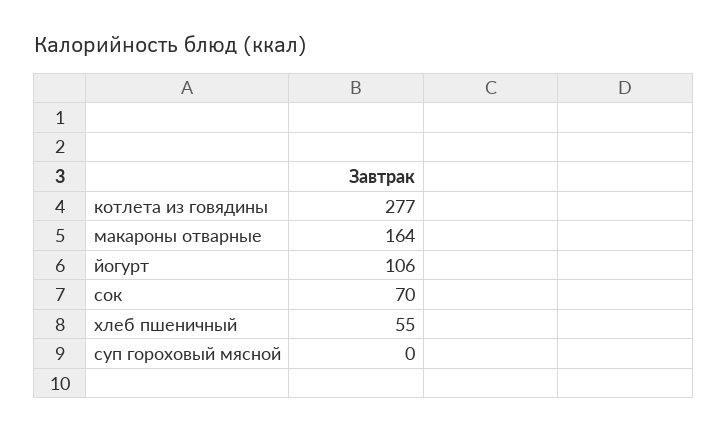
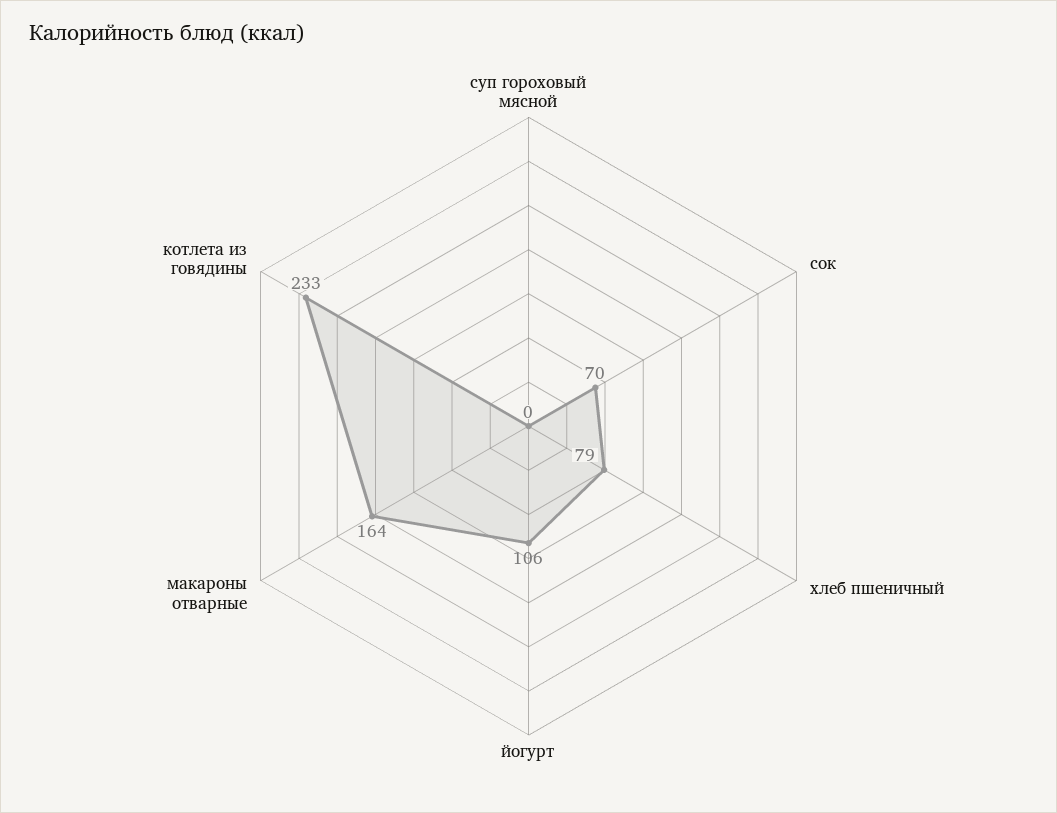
  {
-   "котлета из говядины": 277,
+   "котлета из говядины": 233,
    "макароны отварные": 164,
    "йогурт": 106,
    "сок": 70,
-   "хлеб пшеничный": 55,
+   "хлеб пшеничный": 79,
    "суп гороховый мясной": 0
  }

